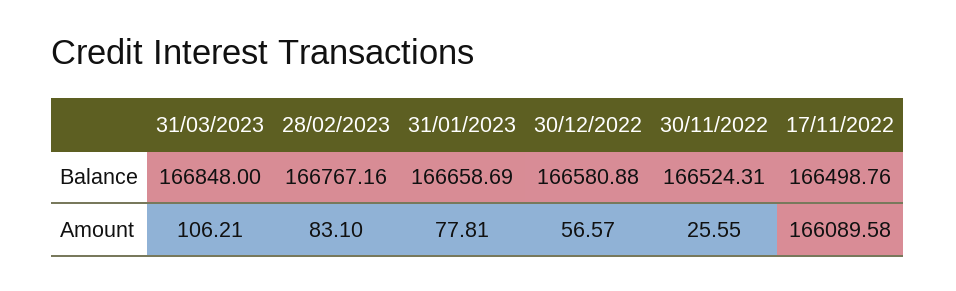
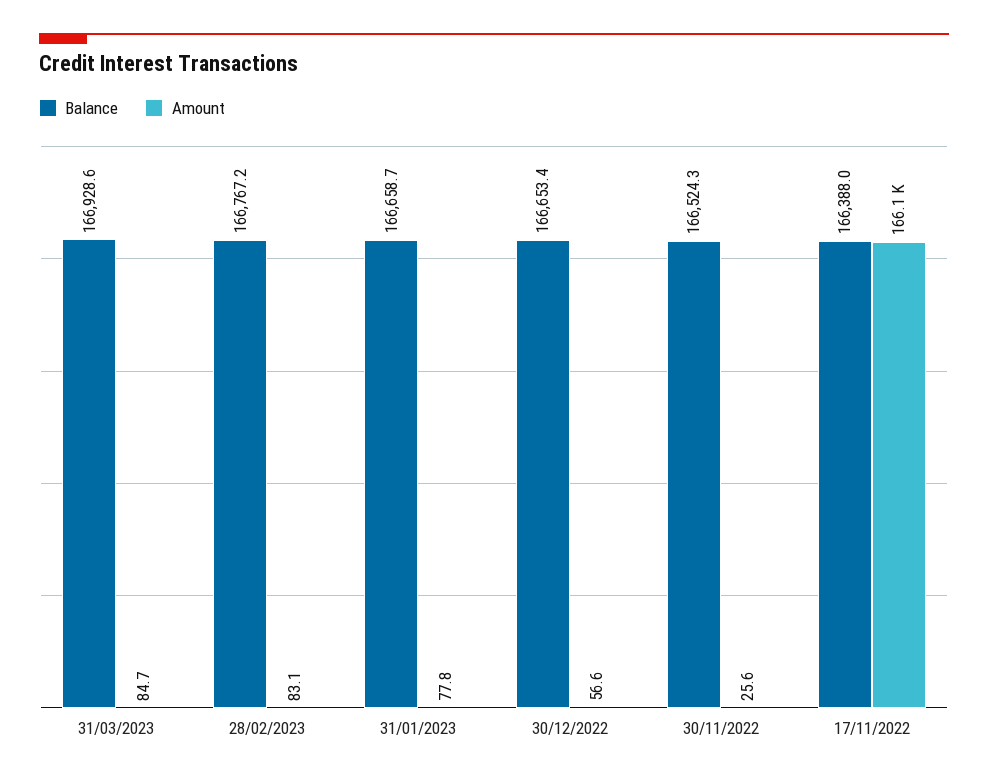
  {
    "Balance": {
-     "31/03/2023": 166848,
+     "31/03/2023": 166928.6,
      "28/02/2023": 166767.16,
      "31/01/2023": 166658.69,
-     "30/12/2022": 166580.88,
+     "30/12/2022": 166653.4,
      "30/11/2022": 166524.31,
-     "17/11/2022": 166498.76
+     "17/11/2022": 166388
    },
    "Amount": {
-     "31/03/2023": 106.21,
+     "31/03/2023": 84.7,
      "28/02/2023": 83.1,
      "31/01/2023": 77.81,
      "30/12/2022": 56.57,
      "30/11/2022": 25.55,
      "17/11/2022": 166089.58
    }
  }

